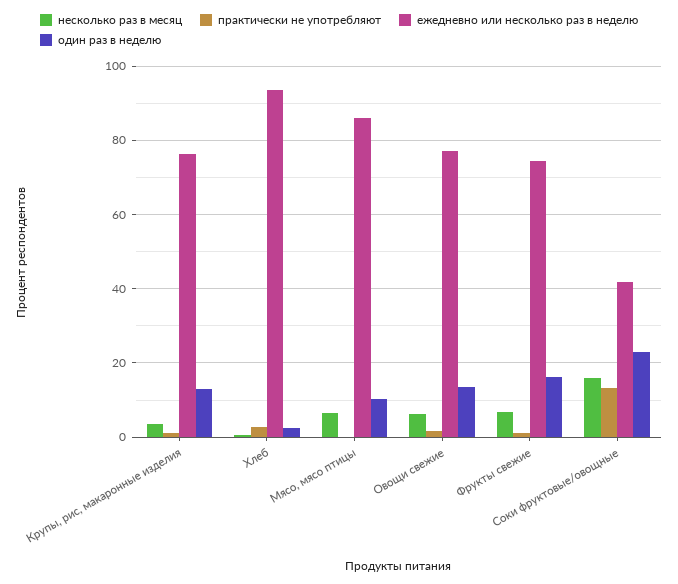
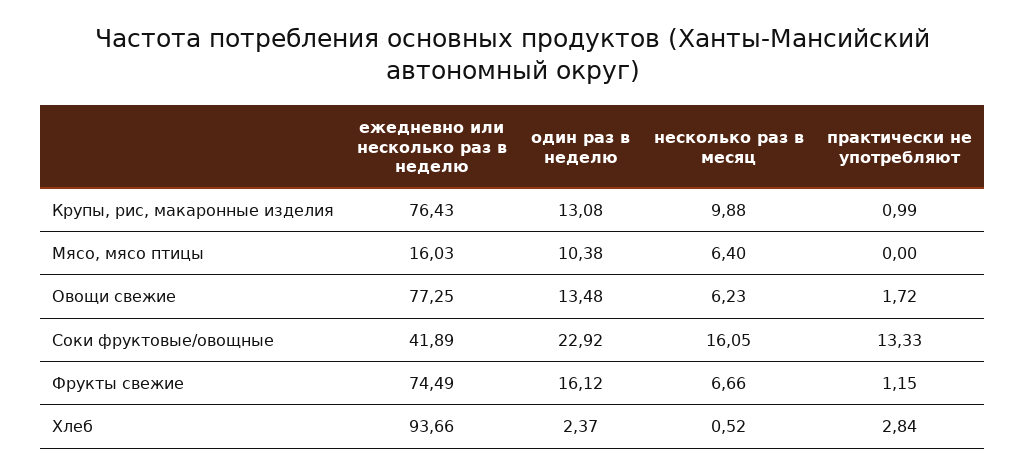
  {
    "несколько раз в месяц": {
-     "Крупы, рис, макаронные изделия": 4,
+     "Крупы, рис, макаронные изделия": 9.88,
      "Хлеб": 0.52,
      "Мясо, мясо птицы": 6.4,
      "Овощи свежие": 6.23,
      "Фрукты свежие": 6.66,
      "Соки фруктовые/овощные": 16.05
    },
    "практически не употребляют": {
      "Крупы, рис, макаронные изделия": 0.99,
      "Хлеб": 2.84,
      "Мясо, мясо птицы": 0,
      "Овощи свежие": 1.72,
      "Фрукты свежие": 1.15,
      "Соки фруктовые/овощные": 13.33
    },
    "ежедневно или несколько раз в неделю": {
      "Крупы, рис, макаронные изделия": 76.43,
      "Хлеб": 93.66,
-     "Мясо, мясо птицы": 86,
+     "Мясо, мясо птицы": 16.03,
      "Овощи свежие": 77.25,
      "Фрукты свежие": 74.49,
      "Соки фруктовые/овощные": 41.89
    },
    "один раз в неделю": {
      "Крупы, рис, макаронные изделия": 13.08,
      "Хлеб": 2.37,
      "Мясо, мясо птицы": 10.38,
      "Овощи свежие": 13.48,
      "Фрукты свежие": 16.12,
      "Соки фруктовые/овощные": 22.92
    }
  }

